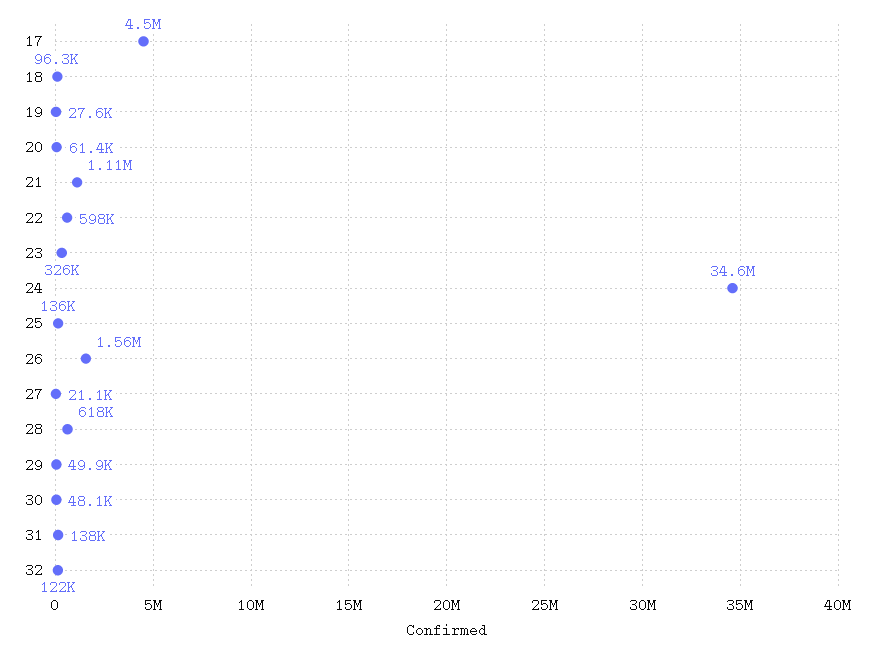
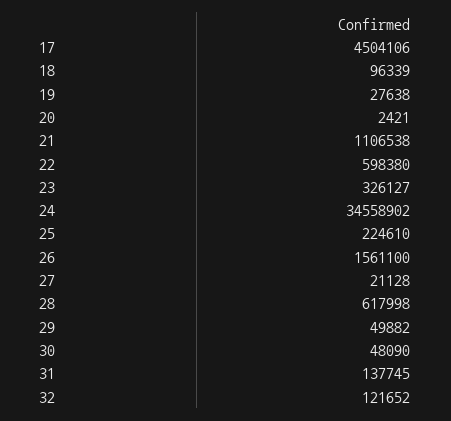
  {
    "17": 4504106,
    "18": 96339,
    "19": 27638,
-   "20": 61400,
+   "20": 2421,
    "21": 1106538,
    "22": 598380,
    "23": 326127,
    "24": 34558902,
-   "25": 136000,
+   "25": 224610,
    "26": 1561100,
    "27": 21128,
    "28": 617998,
    "29": 49882,
    "30": 48090,
    "31": 137745,
    "32": 121652
  }

